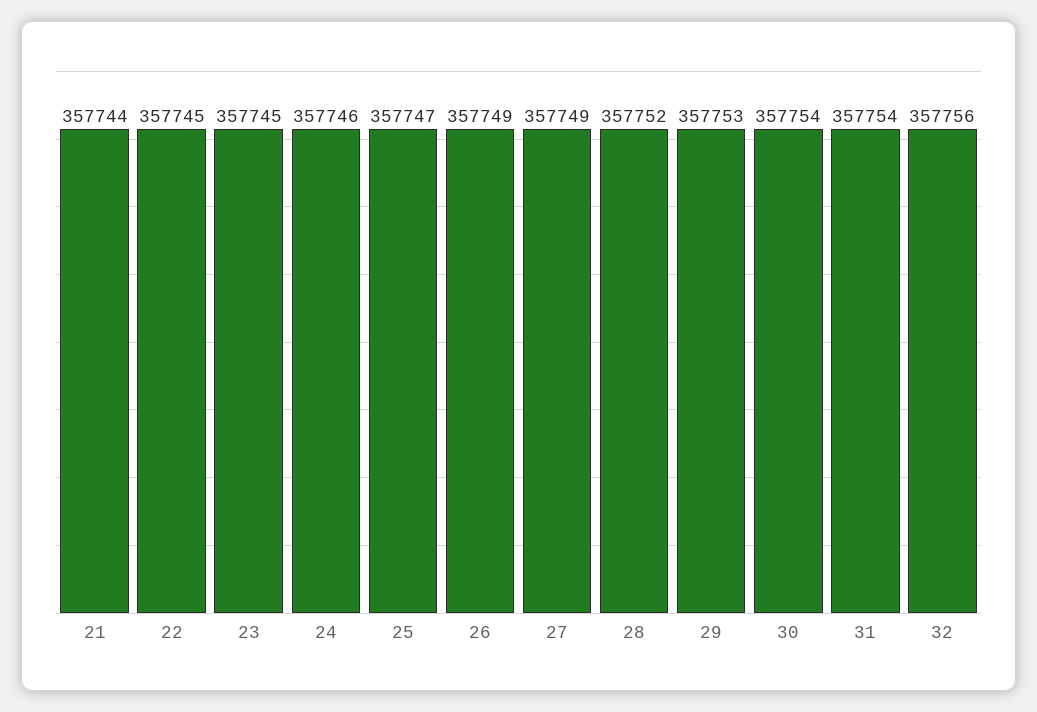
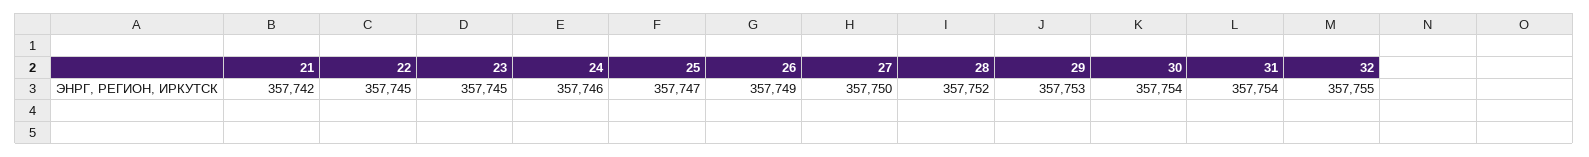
  {
-   "21": 357744,
+   "21": 357742,
    "22": 357745,
    "23": 357745,
    "24": 357746,
    "25": 357747,
    "26": 357749,
-   "27": 357749,
+   "27": 357750,
    "28": 357752,
    "29": 357753,
    "30": 357754,
    "31": 357754,
-   "32": 357756
+   "32": 357755
  }

